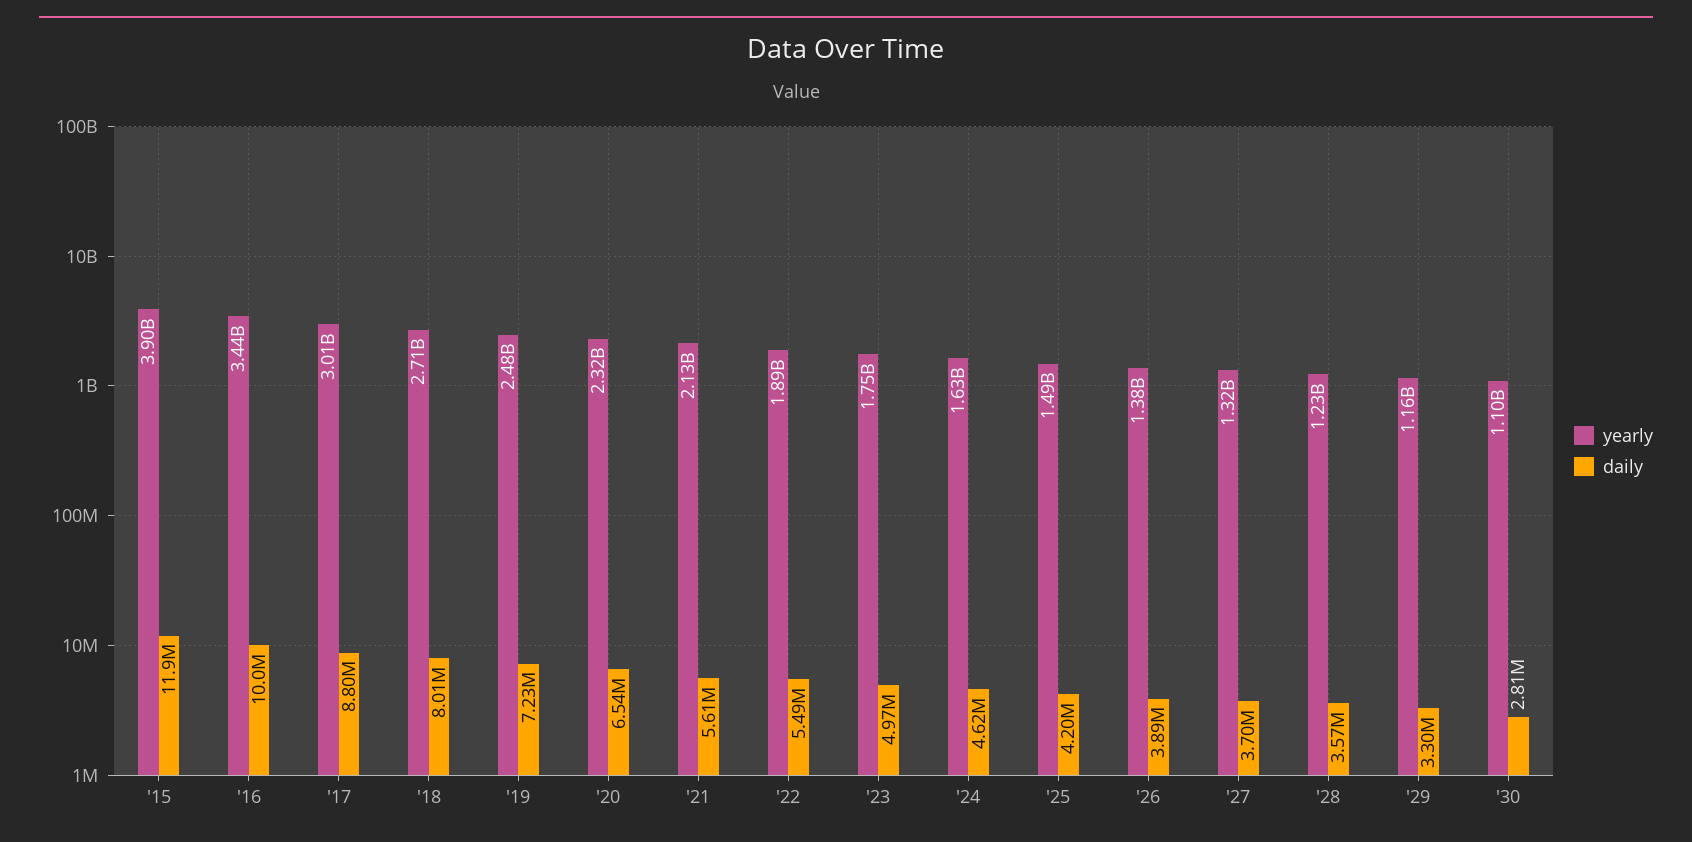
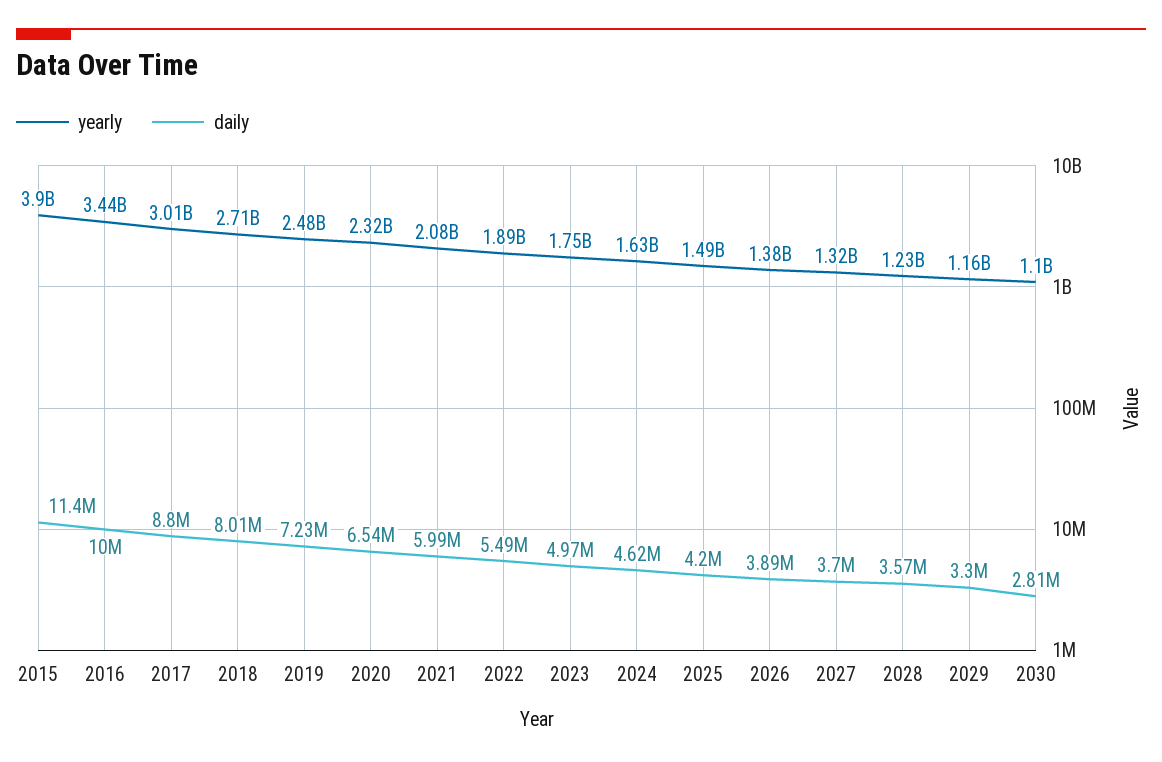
  {
    "yearly": {
      "'15": 3900000000,
      "'16": 3440000000,
      "'17": 3010000000,
      "'18": 2710000000,
      "'19": 2480000000,
      "'20": 2320000000,
-     "'21": 2130000000,
+     "'21": 2080000000,
      "'22": 1890000000,
      "'23": 1750000000,
      "'24": 1630000000,
      "'25": 1490000000,
      "'26": 1380000000,
      "'27": 1320000000,
      "'28": 1230000000,
      "'29": 1160000000,
      "'30": 1100000000
    },
    "daily": {
-     "'15": 11900000,
+     "'15": 11400000,
      "'16": 10000000,
      "'17": 8800000,
      "'18": 8010000,
      "'19": 7230000,
      "'20": 6540000,
-     "'21": 5610000,
+     "'21": 5990000,
      "'22": 5490000,
      "'23": 4970000,
      "'24": 4620000,
      "'25": 4200000,
      "'26": 3890000,
      "'27": 3700000,
      "'28": 3570000,
      "'29": 3300000,
      "'30": 2810000
    }
  }

